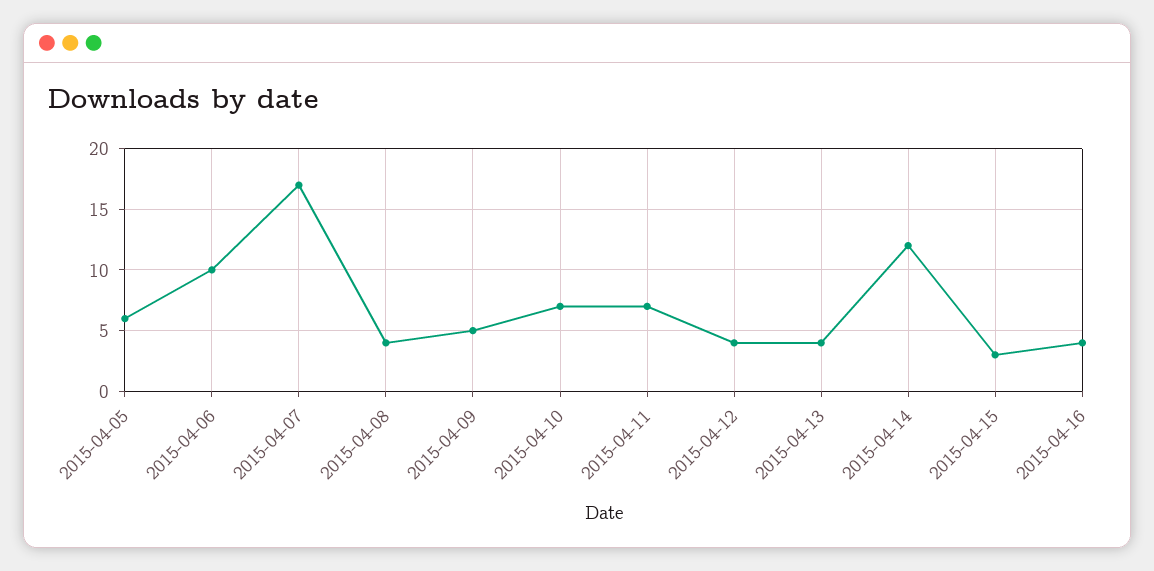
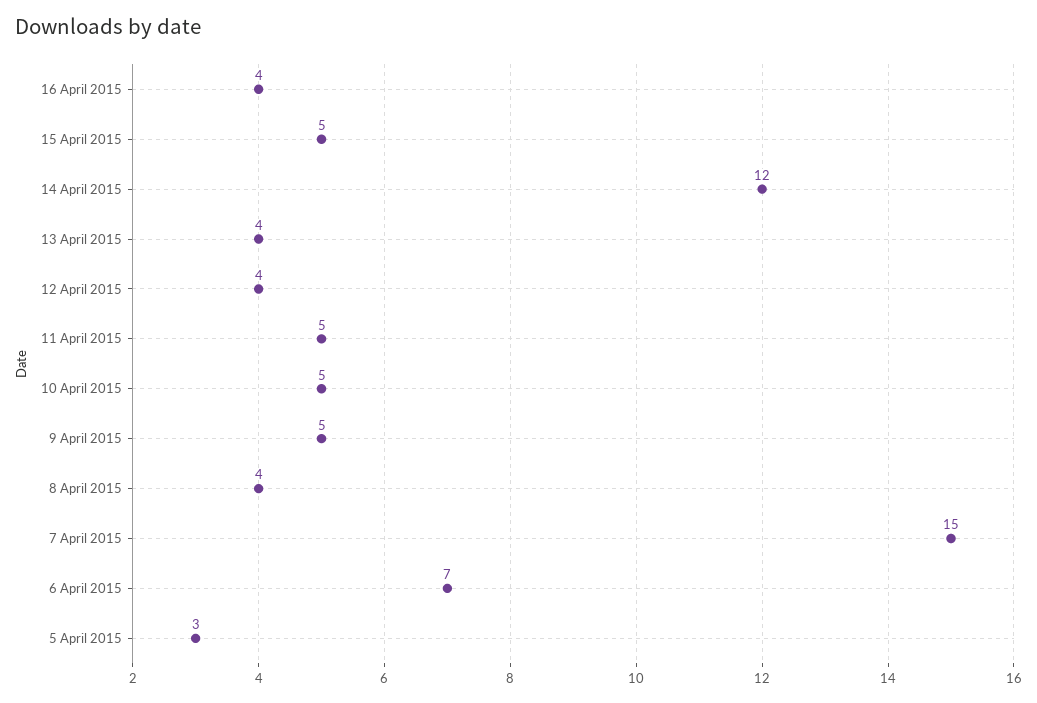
  {
-   "2015-04-05": 6,
+   "2015-04-05": 3,
-   "2015-04-06": 10,
+   "2015-04-06": 7,
-   "2015-04-07": 17,
+   "2015-04-07": 15,
    "2015-04-08": 4,
    "2015-04-09": 5,
-   "2015-04-10": 7,
+   "2015-04-10": 5,
-   "2015-04-11": 7,
+   "2015-04-11": 5,
    "2015-04-12": 4,
    "2015-04-13": 4,
    "2015-04-14": 12,
-   "2015-04-15": 3,
+   "2015-04-15": 5,
    "2015-04-16": 4
  }

